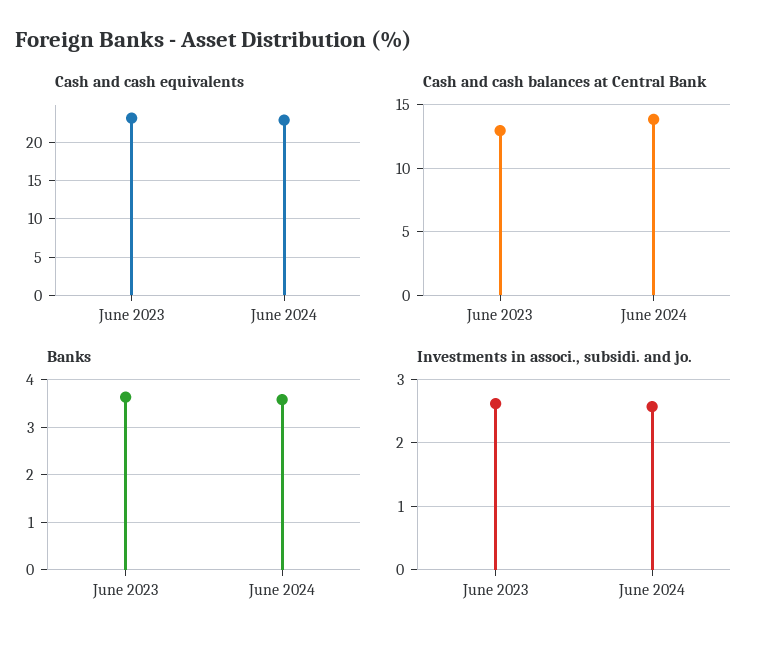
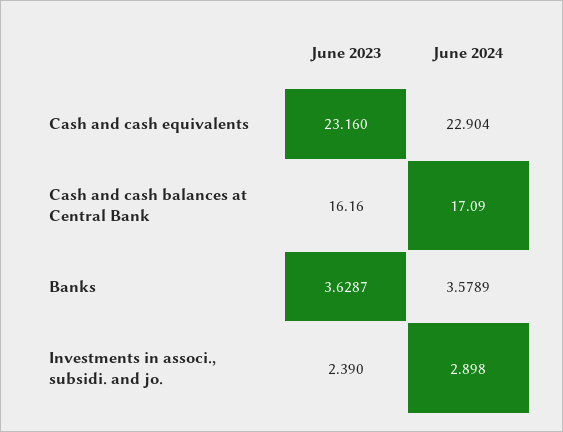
  {
    "Cash and cash equivalents": {
      "June 2023": 23.16,
      "June 2024": 22.904
    },
    "Cash and cash balances at Central Bank": {
-     "June 2023": 13,
+     "June 2023": 16.16,
-     "June 2024": 14
+     "June 2024": 17.09
    },
    "Banks": {
      "June 2023": 3.6287,
      "June 2024": 3.5789
    },
    "Investments in associ., subsidi. and jo.": {
-     "June 2023": 2.6,
+     "June 2023": 2.39,
-     "June 2024": 2.6
+     "June 2024": 2.898
    }
  }

